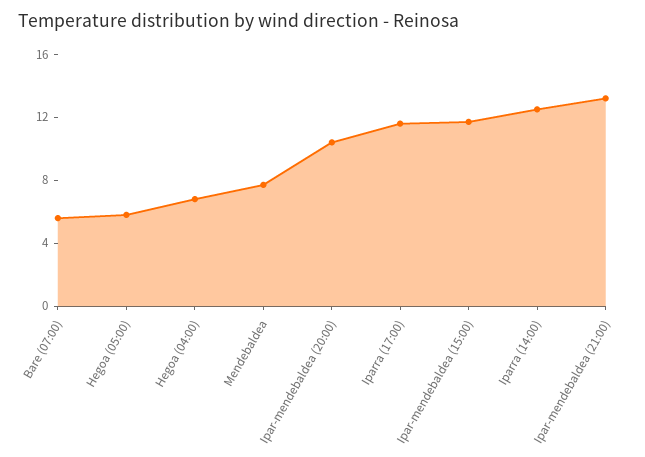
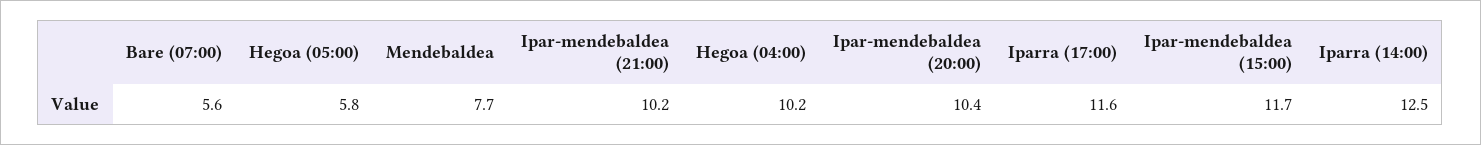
  {
    "Bare (07:00)": 5.6,
    "Hegoa (05:00)": 5.8,
-   "Hegoa (04:00)": 7,
+   "Hegoa (04:00)": 10.2,
    "Mendebaldea": 7.7,
    "Ipar-mendebaldea (20:00)": 10.4,
    "Iparra (17:00)": 11.6,
    "Ipar-mendebaldea (15:00)": 11.7,
    "Iparra (14:00)": 12.5,
-   "Ipar-mendebaldea (21:00)": 13
+   "Ipar-mendebaldea (21:00)": 10.2
  }

